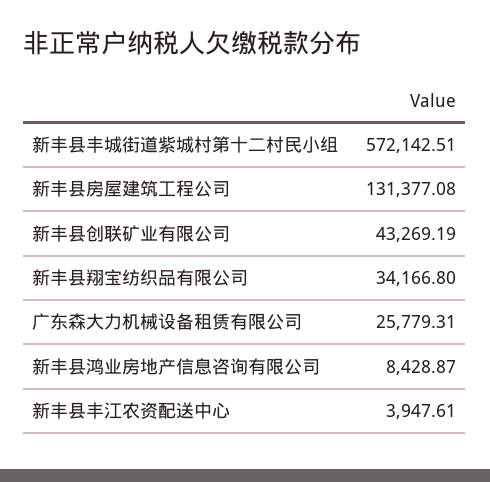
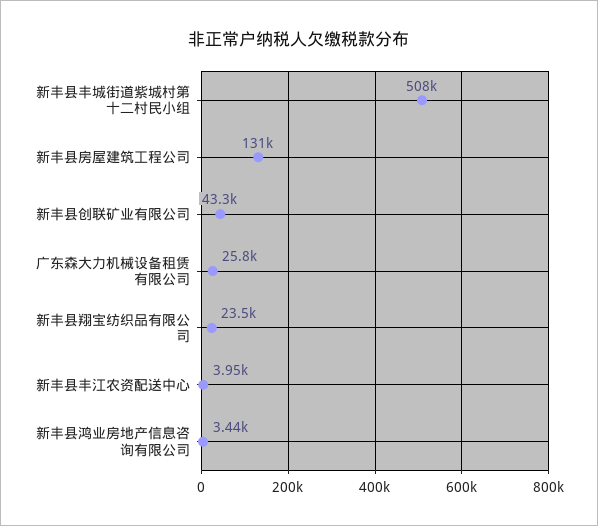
  {
-   "新丰县丰城街道紫城村第十二村民小组": 572142.51,
+   "新丰县丰城街道紫城村第十二村民小组": 508000,
    "新丰县房屋建筑工程公司": 131377.08,
    "新丰县创联矿业有限公司": 43269.19,
-   "新丰县翔宝纺织品有限公司": 34166.8,
+   "新丰县翔宝纺织品有限公司": 23500,
    "广东森大力机械设备租赁有限公司": 25779.31,
-   "新丰县鸿业房地产信息咨询有限公司": 8428.87,
+   "新丰县鸿业房地产信息咨询有限公司": 3440,
    "新丰县丰江农资配送中心": 3947.61
  }

